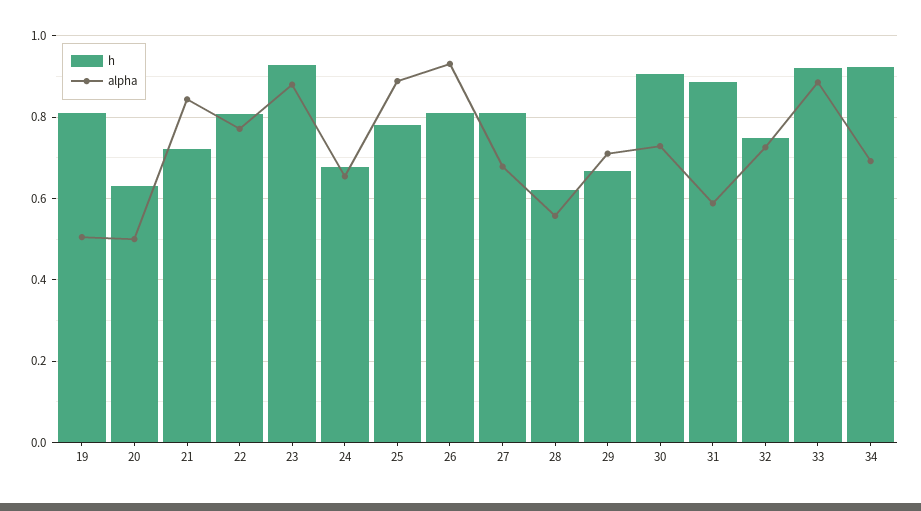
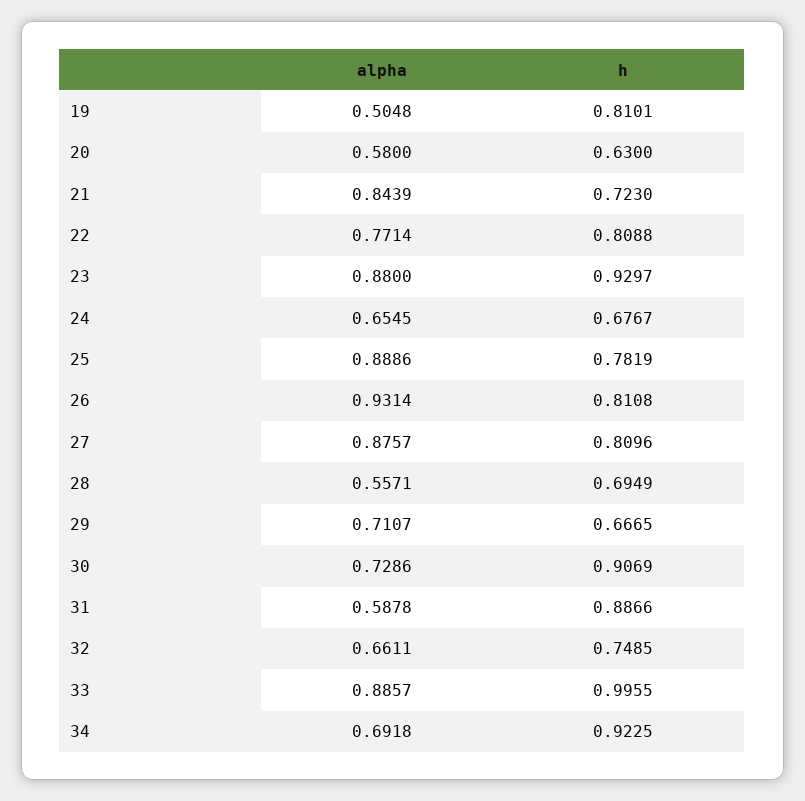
  {
    "h": {
      "19": 0.8101,
      "20": 0.63,
      "21": 0.723,
      "22": 0.8088,
      "23": 0.9297,
      "24": 0.6767,
      "25": 0.7819,
      "26": 0.8108,
      "27": 0.8096,
-     "28": 0.62,
+     "28": 0.6949,
      "29": 0.6665,
      "30": 0.9069,
      "31": 0.8866,
      "32": 0.7485,
-     "33": 0.92,
+     "33": 0.9955,
      "34": 0.9225
    },
    "alpha": {
      "19": 0.5048,
-     "20": 0.5,
+     "20": 0.58,
      "21": 0.8439,
      "22": 0.7714,
      "23": 0.88,
      "24": 0.6545,
      "25": 0.8886,
      "26": 0.9314,
-     "27": 0.68,
+     "27": 0.8757,
      "28": 0.5571,
      "29": 0.7107,
      "30": 0.7286,
      "31": 0.5878,
-     "32": 0.72,
+     "32": 0.6611,
      "33": 0.8857,
      "34": 0.6918
    }
  }

